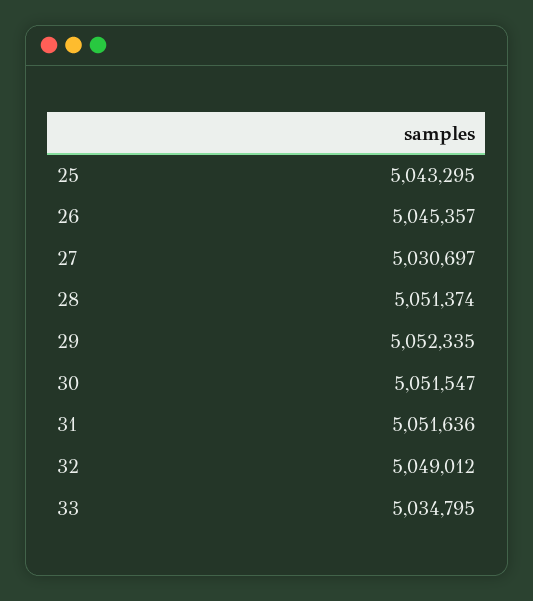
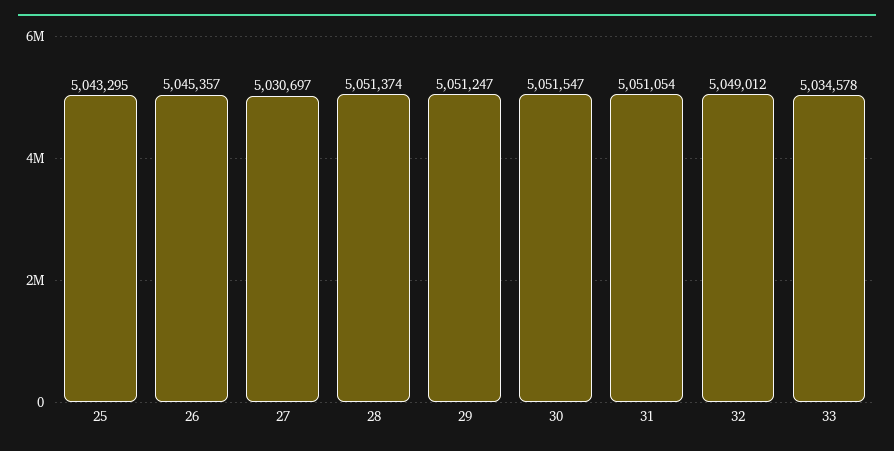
  {
    "25": 5043295,
    "26": 5045357,
    "27": 5030697,
    "28": 5051374,
-   "29": 5052335,
+   "29": 5051247,
    "30": 5051547,
-   "31": 5051636,
+   "31": 5051054,
    "32": 5049012,
-   "33": 5034795
+   "33": 5034578
  }

